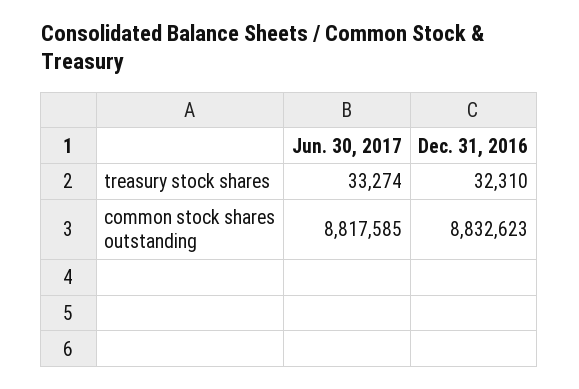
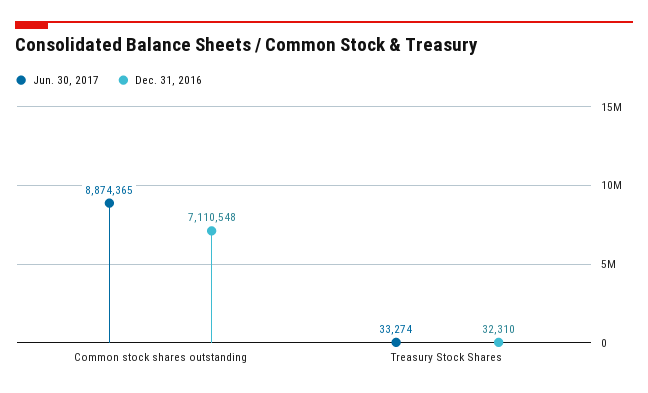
  {
    "Jun. 30, 2017": {
      "treasury stock shares": 33274,
-     "common stock shares outstanding": 8817585
+     "common stock shares outstanding": 8874365
    },
    "Dec. 31, 2016": {
      "treasury stock shares": 32310,
-     "common stock shares outstanding": 8832623
+     "common stock shares outstanding": 7110548
    }
  }

